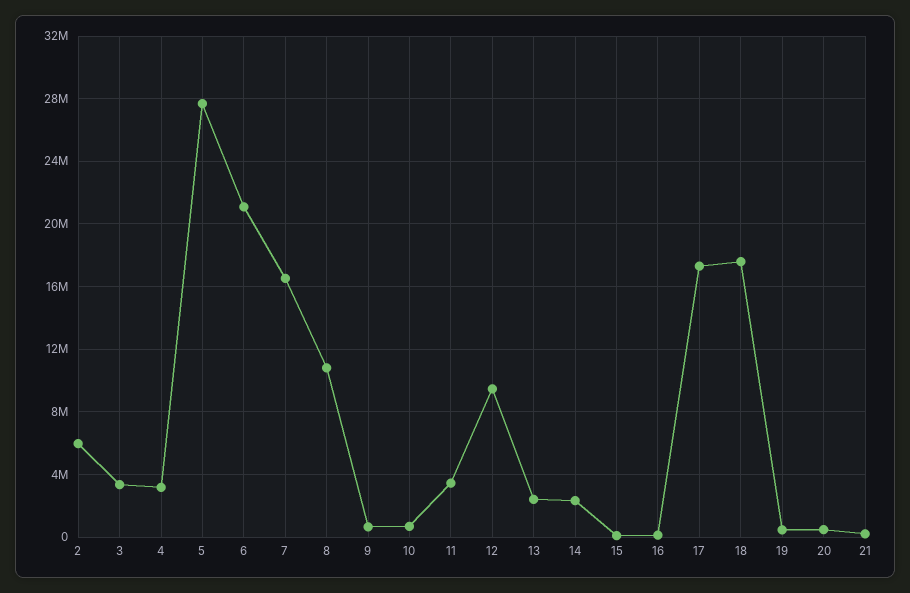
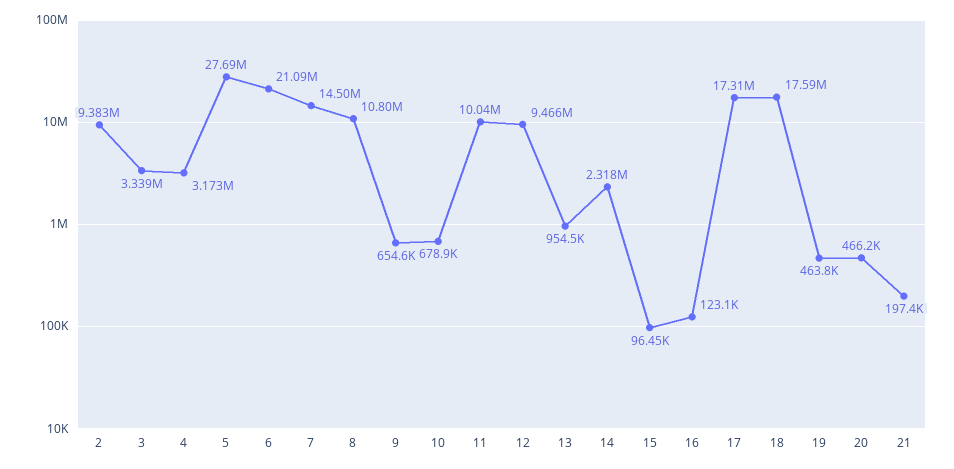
  {
-   "2": 6000000,
+   "2": 9383000,
    "3": 3339000,
    "4": 3173000,
    "5": 27690000,
    "6": 21090000,
-   "7": 16500000,
+   "7": 14500000,
    "8": 10800000,
    "9": 654600,
    "10": 678900,
-   "11": 3500000,
+   "11": 10040000,
    "12": 9466000,
-   "13": 2500000,
+   "13": 954500,
    "14": 2318000,
    "15": 96450,
    "16": 123100,
    "17": 17310000,
    "18": 17590000,
    "19": 463800,
    "20": 466200,
    "21": 197400
  }

